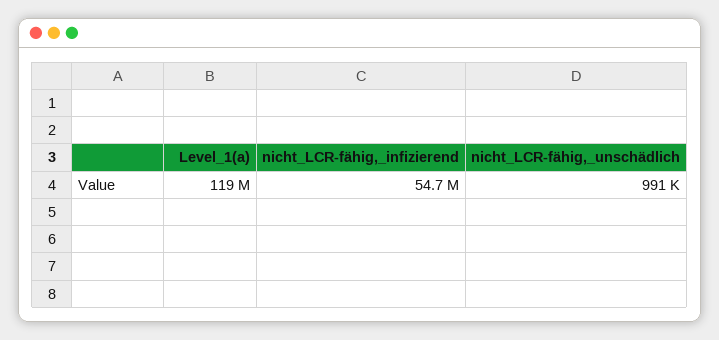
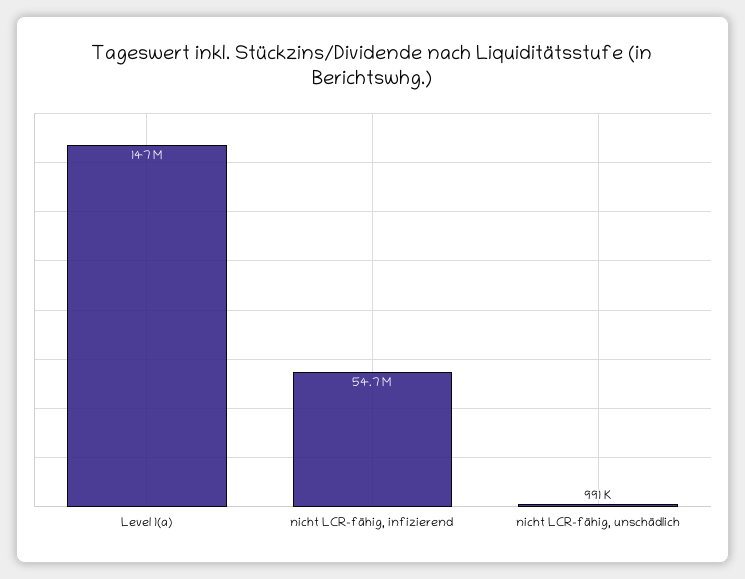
  {
-   "Level_1(a)": 119000000,
+   "Level_1(a)": 147000000,
    "nicht_LCR-fähig,_infizierend": 54700000,
    "nicht_LCR-fähig,_unschädlich": 991000
  }

